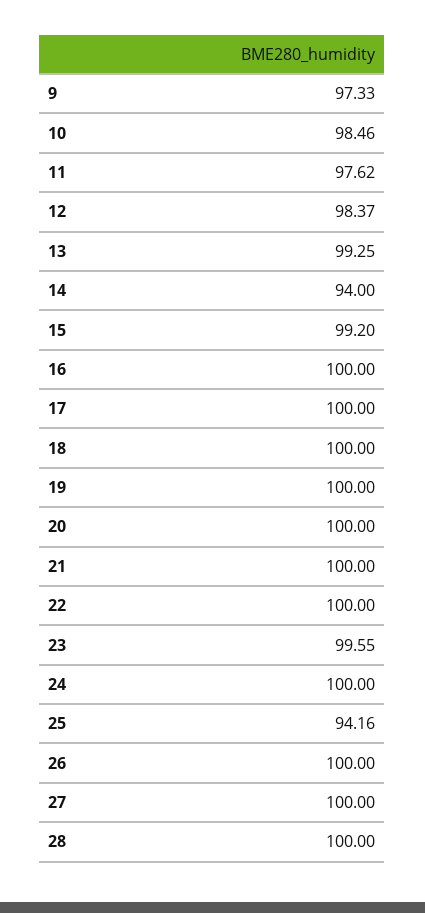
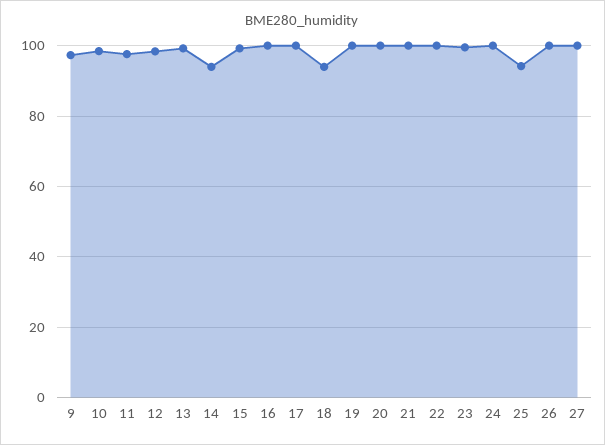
  {
    "9": 97.33,
    "10": 98.46,
    "11": 97.62,
    "12": 98.37,
    "13": 99.25,
    "14": 94,
    "15": 99.2,
    "16": 100,
    "17": 100,
-   "18": 100,
+   "18": 94,
    "19": 100,
    "20": 100,
    "21": 100,
    "22": 100,
    "23": 99.55,
    "24": 100,
    "25": 94.16,
    "26": 100,
-   "27": 100,
+   "27": 100
-   "28": 100
  }

